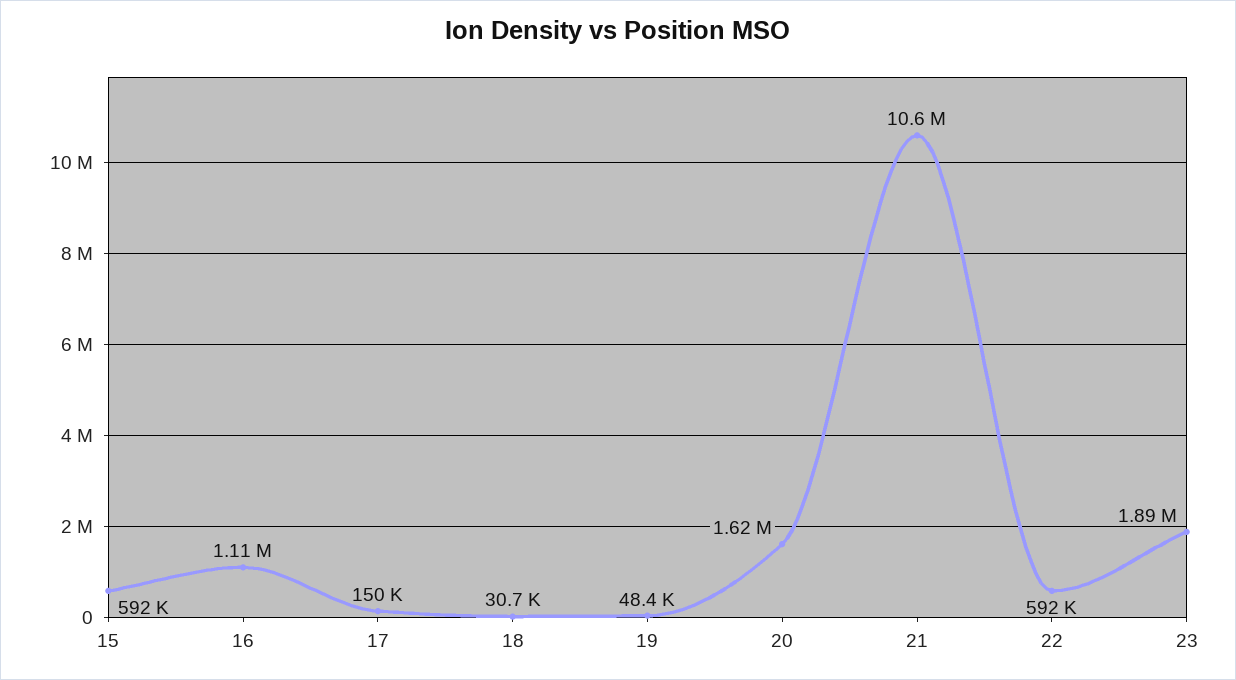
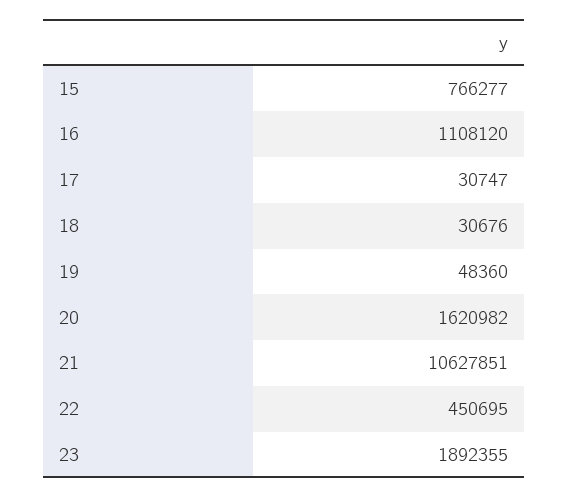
  {
-   "15": 592000,
+   "15": 766277,
    "16": 1108120,
-   "17": 150000,
+   "17": 30747,
    "18": 30676,
    "19": 48360,
    "20": 1620982,
    "21": 10627851,
-   "22": 592000,
+   "22": 450695,
    "23": 1892355
  }

